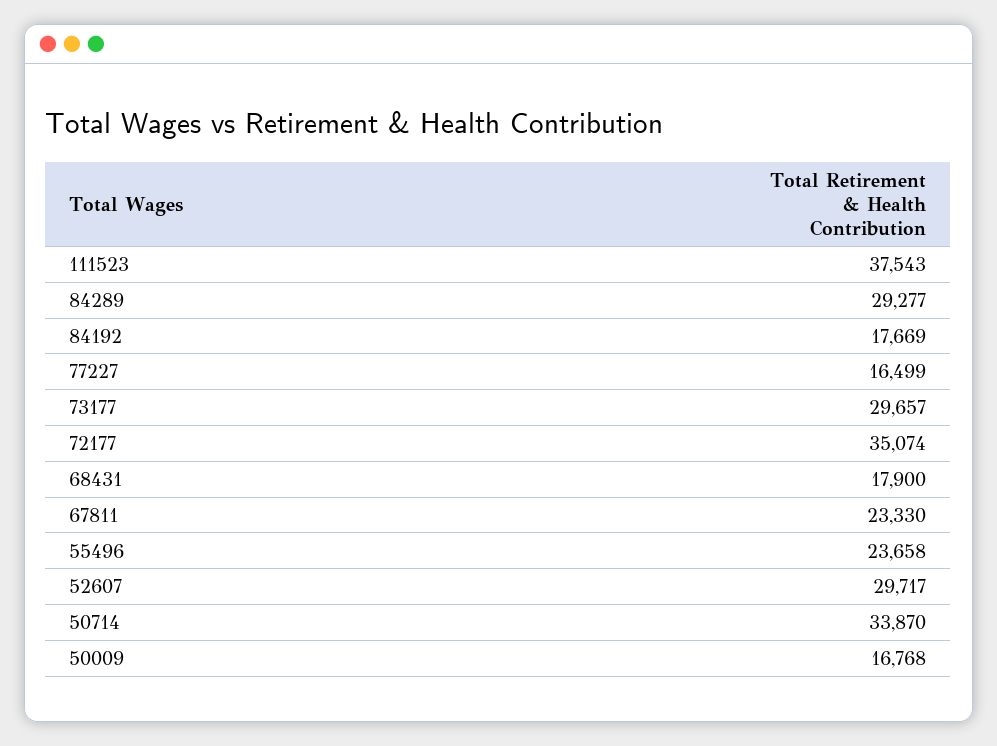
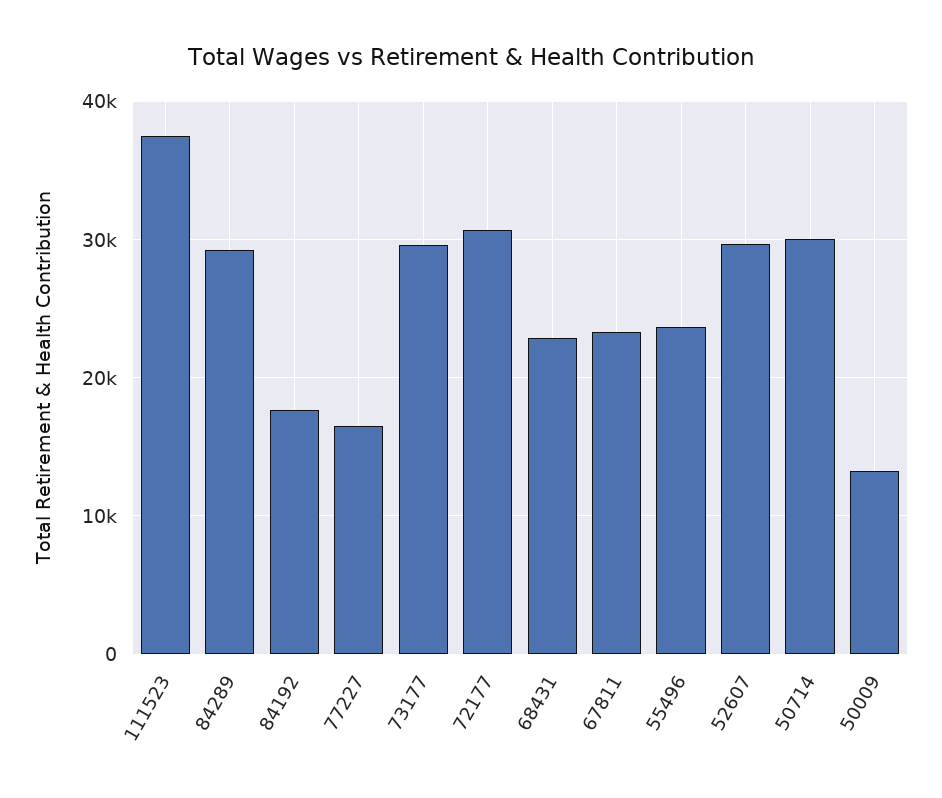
  {
    "111523": 37543,
    "84289": 29277,
    "84192": 17669,
    "77227": 16499,
    "73177": 29657,
-   "72177": 35074,
+   "72177": 31000,
-   "68431": 17900,
+   "68431": 23000,
    "67811": 23330,
    "55496": 23658,
    "52607": 29717,
-   "50714": 33870,
+   "50714": 30000,
-   "50009": 16768
+   "50009": 13000
  }

